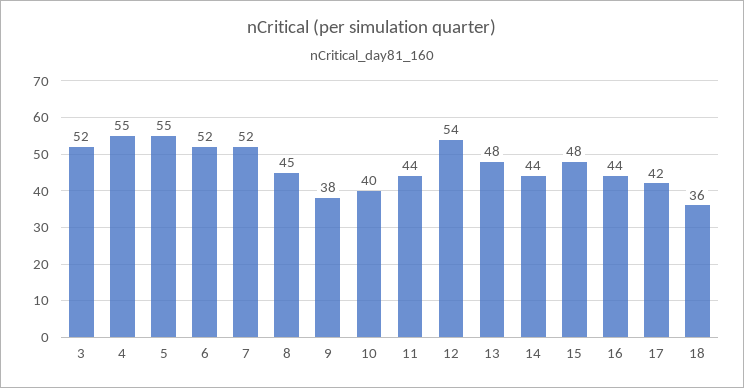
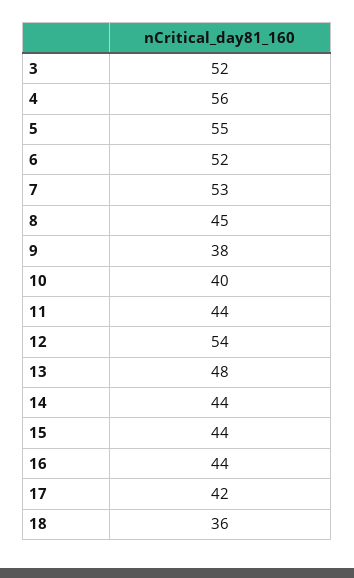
  {
    "3": 52,
-   "4": 55,
+   "4": 56,
    "5": 55,
    "6": 52,
-   "7": 52,
+   "7": 53,
    "8": 45,
    "9": 38,
    "10": 40,
    "11": 44,
    "12": 54,
    "13": 48,
    "14": 44,
-   "15": 48,
+   "15": 44,
    "16": 44,
    "17": 42,
    "18": 36
  }

